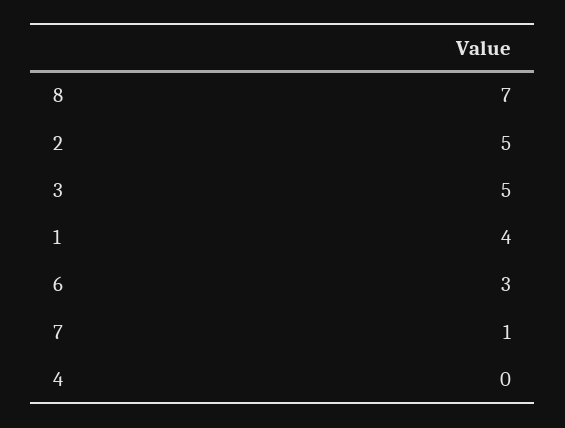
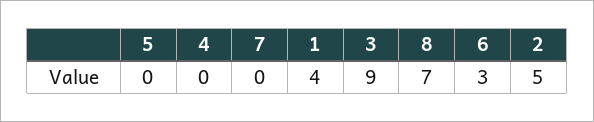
  {
    "8": 7,
    "2": 5,
-   "3": 5,
+   "3": 9,
    "1": 4,
    "6": 3,
-   "7": 1,
+   "7": 0,
-   "4": 0
+   "4": 0,
+   "5": 0
  }

